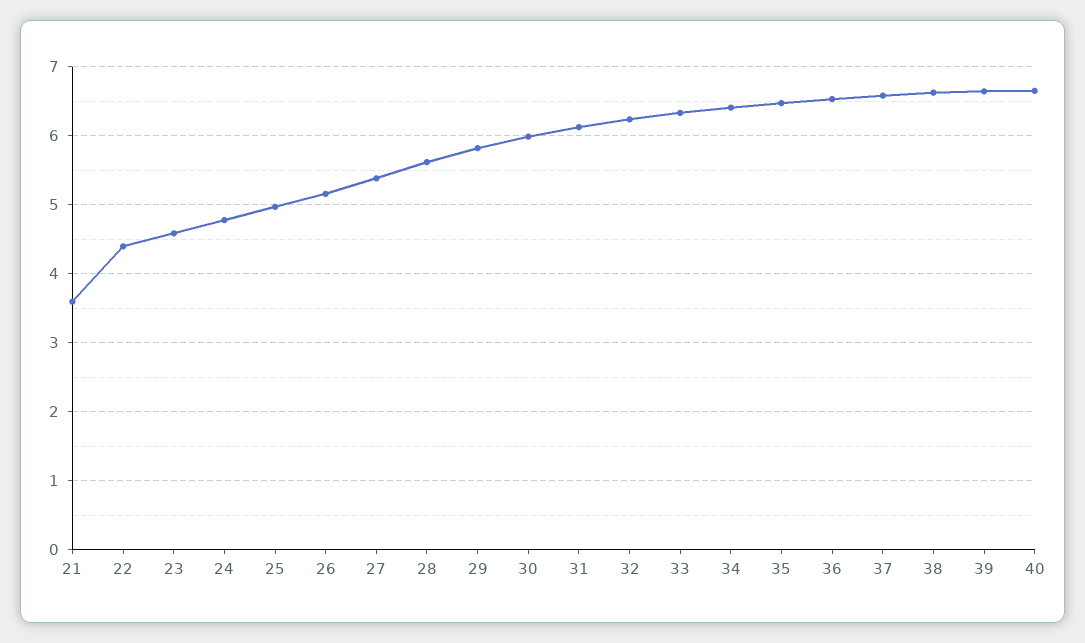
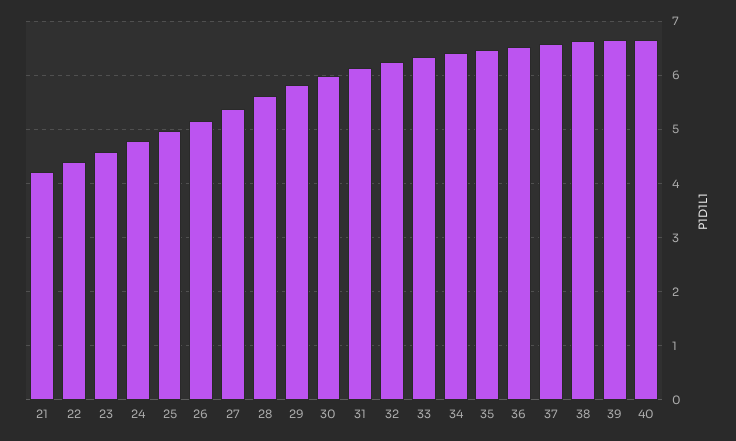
  {
-   "21": 3.6,
+   "21": 4.2,
    "22": 4.4,
    "23": 4.6,
    "24": 4.8,
    "25": 5,
    "26": 5.2,
    "27": 5.4,
    "28": 5.6,
    "29": 5.8,
    "30": 6,
    "31": 6.1,
    "32": 6.2,
    "33": 6.3,
    "34": 6.4,
    "35": 6.5,
    "36": 6.5,
    "37": 6.6,
    "38": 6.6,
    "39": 6.6,
    "40": 6.7
  }

